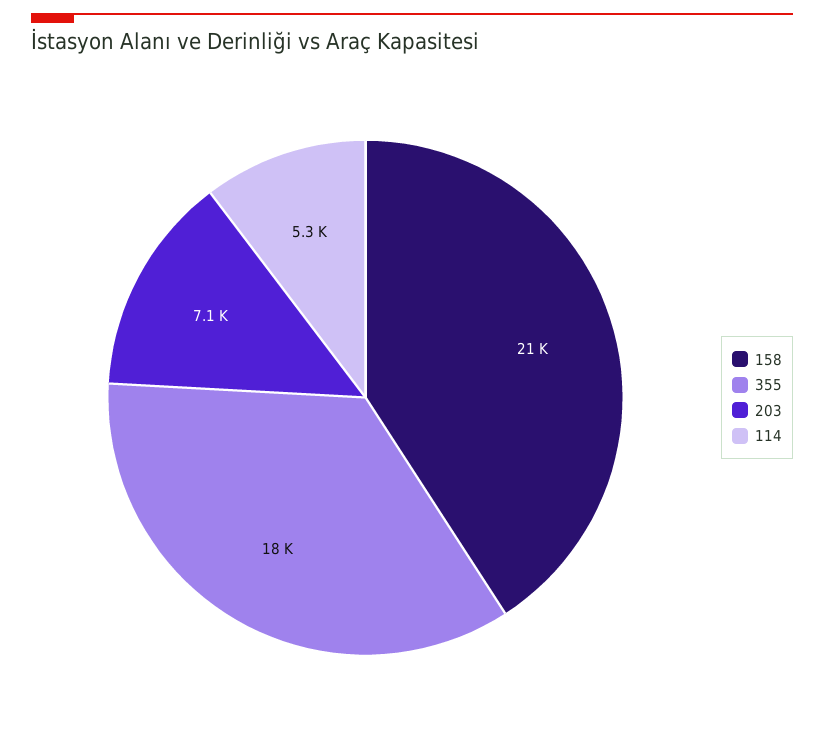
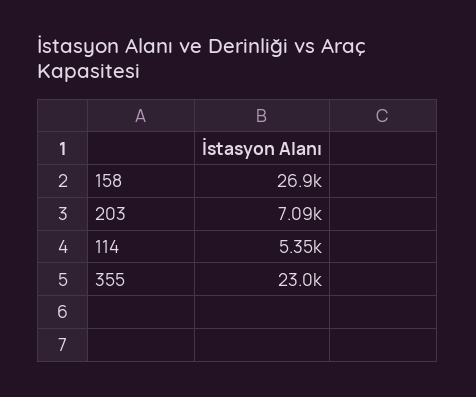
  {
-   "158": 21000,
+   "158": 26900,
-   "355": 18000,
+   "355": 23000,
    "203": 7090,
    "114": 5350
  }

